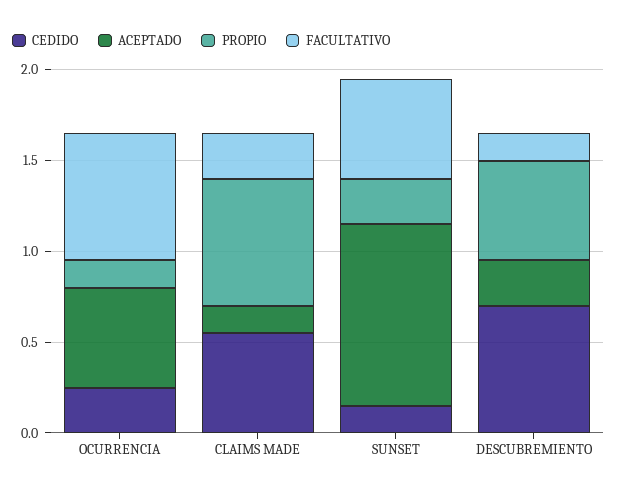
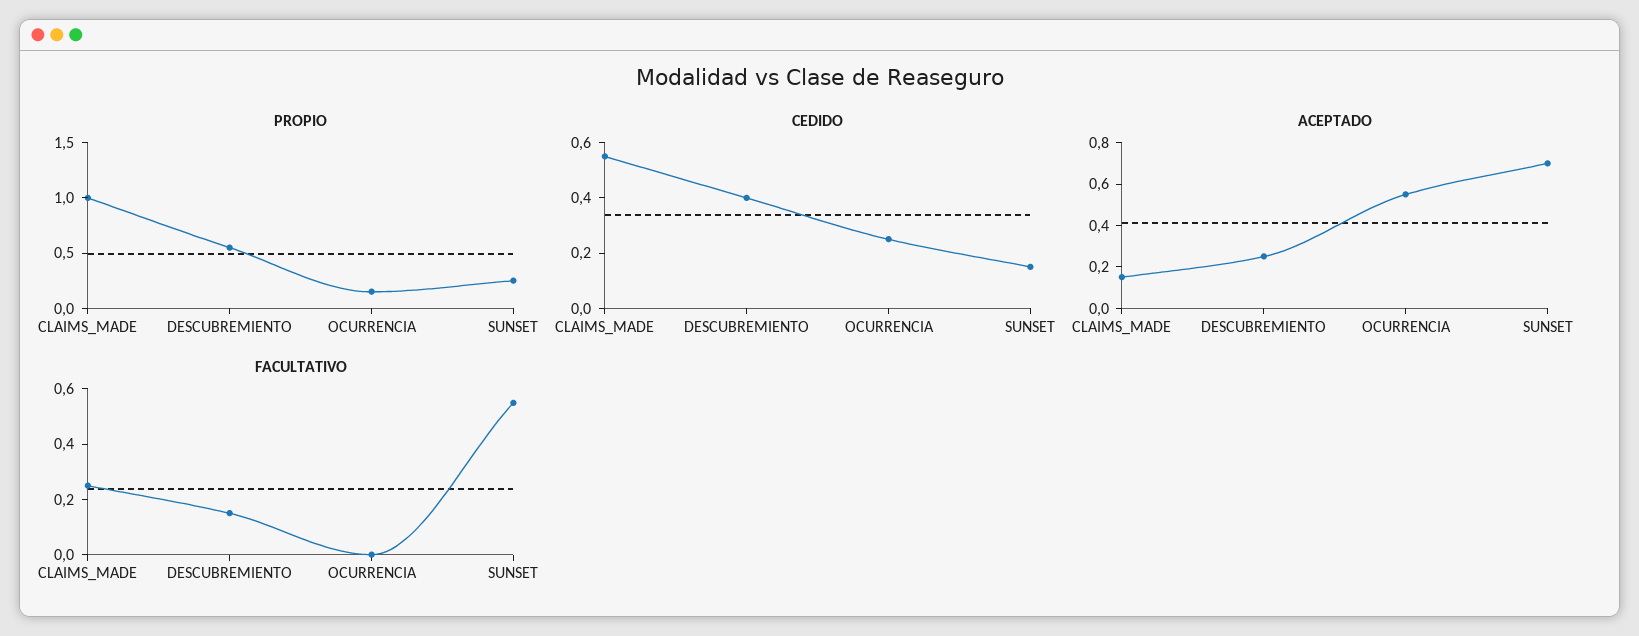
  {
    "CEDIDO": {
      "OCURRENCIA": 0.25,
      "CLAIMS MADE": 0.55,
      "SUNSET": 0.15,
-     "DESCUBREMIENTO": 0.7
+     "DESCUBREMIENTO": 0.4
    },
    "ACEPTADO": {
      "OCURRENCIA": 0.55,
      "CLAIMS MADE": 0.15,
-     "SUNSET": 1,
+     "SUNSET": 0.7,
      "DESCUBREMIENTO": 0.25
    },
    "PROPIO": {
      "OCURRENCIA": 0.2,
-     "CLAIMS MADE": 0.7,
+     "CLAIMS MADE": 1,
      "SUNSET": 0.3,
      "DESCUBREMIENTO": 0.6
    },
    "FACULTATIVO": {
-     "OCURRENCIA": 0.7,
+     "OCURRENCIA": 0,
      "CLAIMS MADE": 0.25,
      "SUNSET": 0.55,
      "DESCUBREMIENTO": 0.15
    }
  }

